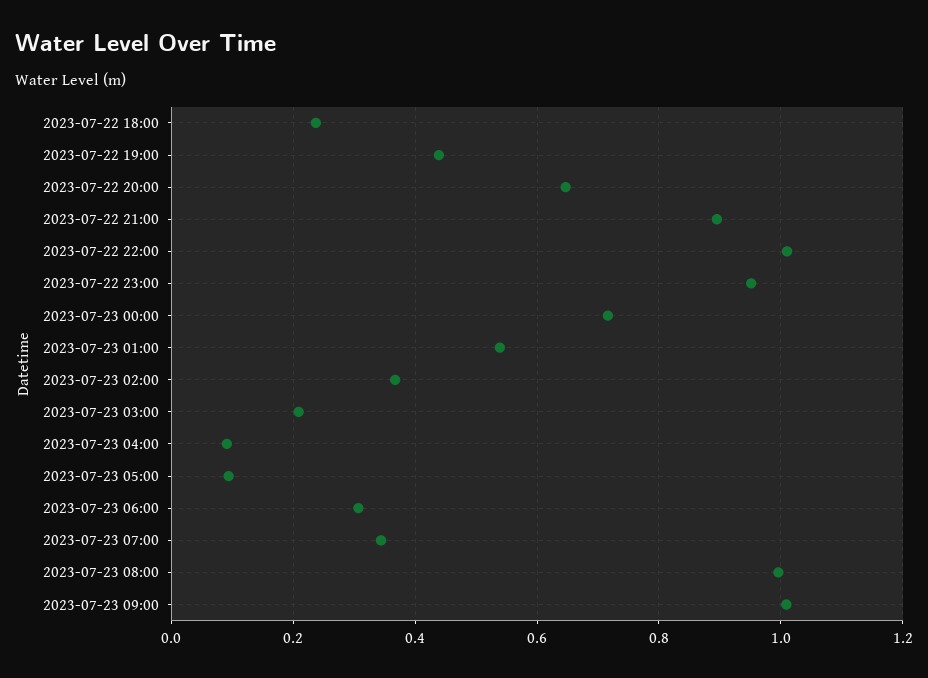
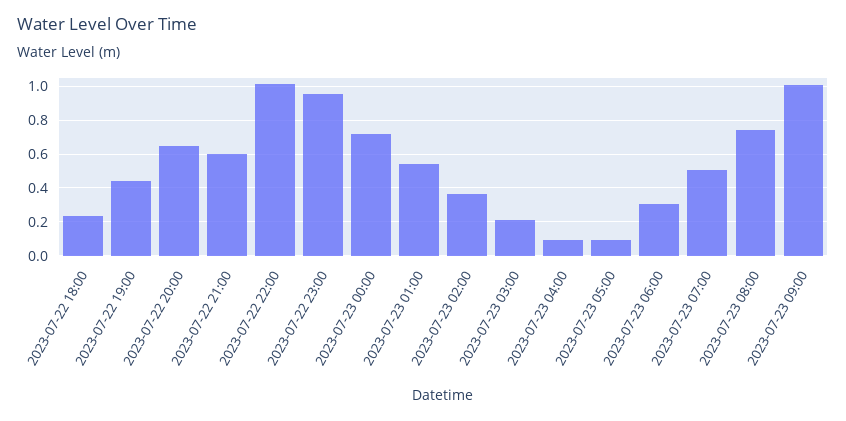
  {
    "2023-07-22 18:00": 0.24,
    "2023-07-22 19:00": 0.44,
    "2023-07-22 20:00": 0.64,
-   "2023-07-22 21:00": 0.9,
+   "2023-07-22 21:00": 0.6,
    "2023-07-22 22:00": 1.02,
    "2023-07-22 23:00": 0.96,
    "2023-07-23 00:00": 0.72,
    "2023-07-23 01:00": 0.54,
    "2023-07-23 02:00": 0.36,
    "2023-07-23 03:00": 0.2,
    "2023-07-23 04:00": 0.1,
    "2023-07-23 05:00": 0.1,
    "2023-07-23 06:00": 0.3,
-   "2023-07-23 07:00": 0.34,
+   "2023-07-23 07:00": 0.5,
-   "2023-07-23 08:00": 1,
+   "2023-07-23 08:00": 0.75,
    "2023-07-23 09:00": 1
  }

